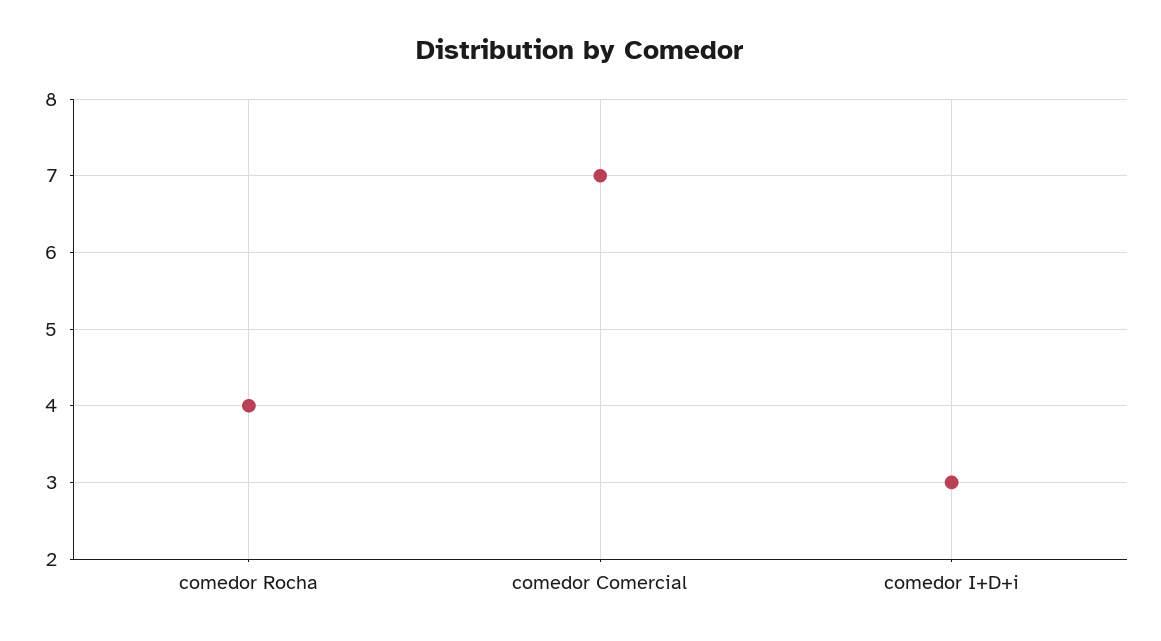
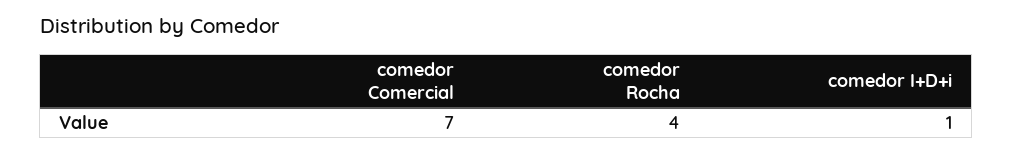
  {
    "comedor Rocha": 4,
    "comedor Comercial": 7,
-   "comedor I+D+i": 3
+   "comedor I+D+i": 1
  }

